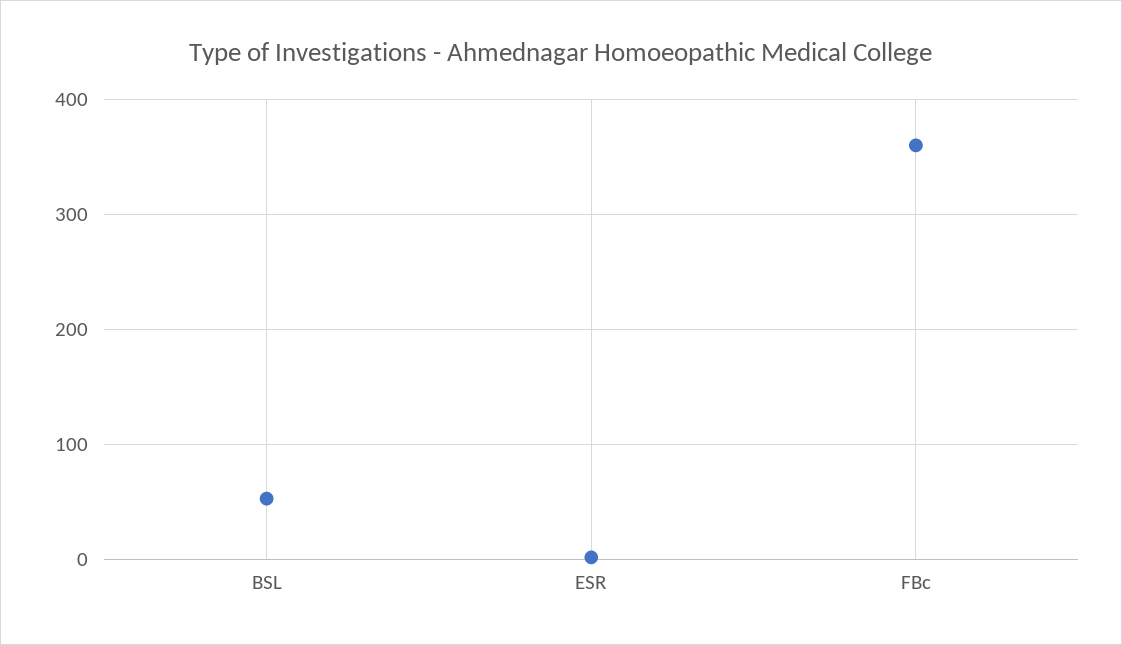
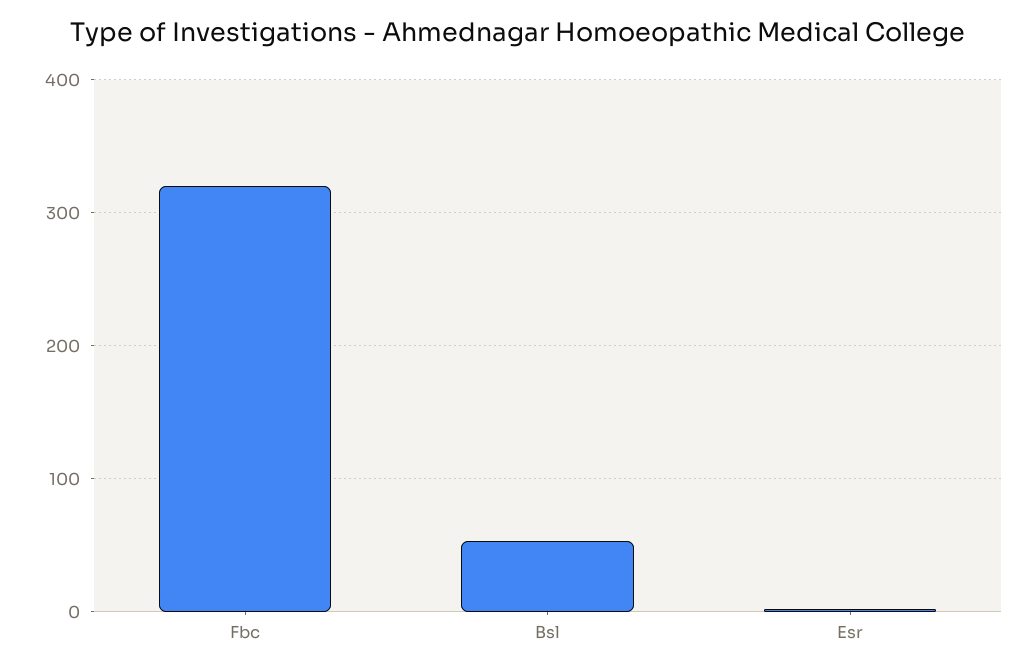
  {
    "BSL": 50,
    "ESR": 0,
-   "FBc": 360
+   "FBc": 320
  }

